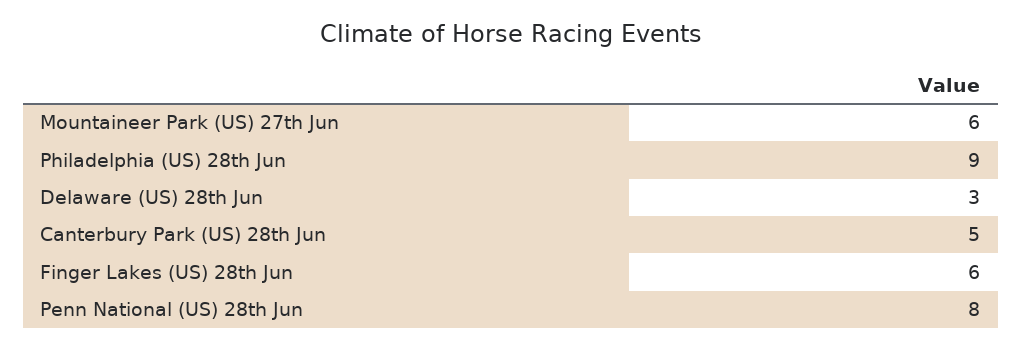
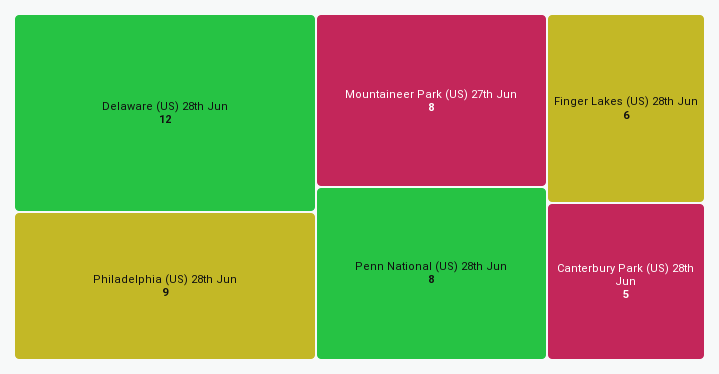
  {
-   "Mountaineer Park (US) 27th Jun": 6,
+   "Mountaineer Park (US) 27th Jun": 8,
    "Philadelphia (US) 28th Jun": 9,
-   "Delaware (US) 28th Jun": 3,
+   "Delaware (US) 28th Jun": 12,
    "Canterbury Park (US) 28th Jun": 5,
    "Finger Lakes (US) 28th Jun": 6,
    "Penn National (US) 28th Jun": 8
  }

